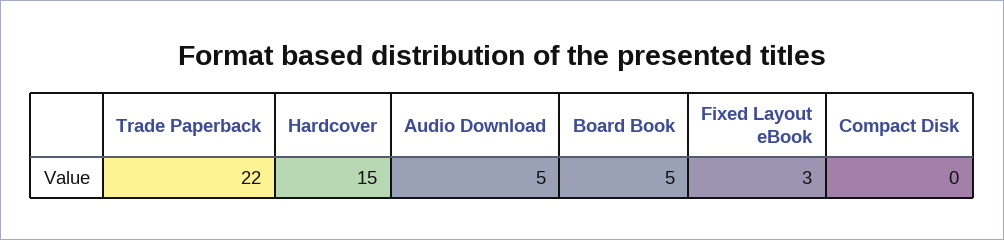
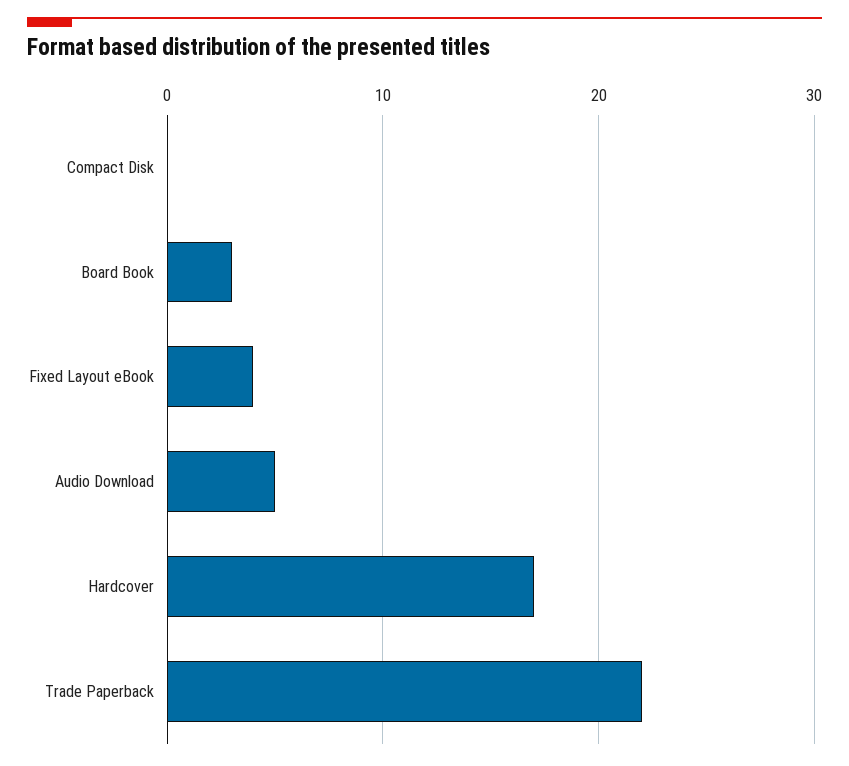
  {
    "Trade Paperback": 22,
-   "Hardcover": 15,
+   "Hardcover": 17,
    "Audio Download": 5,
-   "Board Book": 5,
+   "Board Book": 3,
-   "Fixed Layout eBook": 3,
+   "Fixed Layout eBook": 4,
    "Compact Disk": 0
  }

